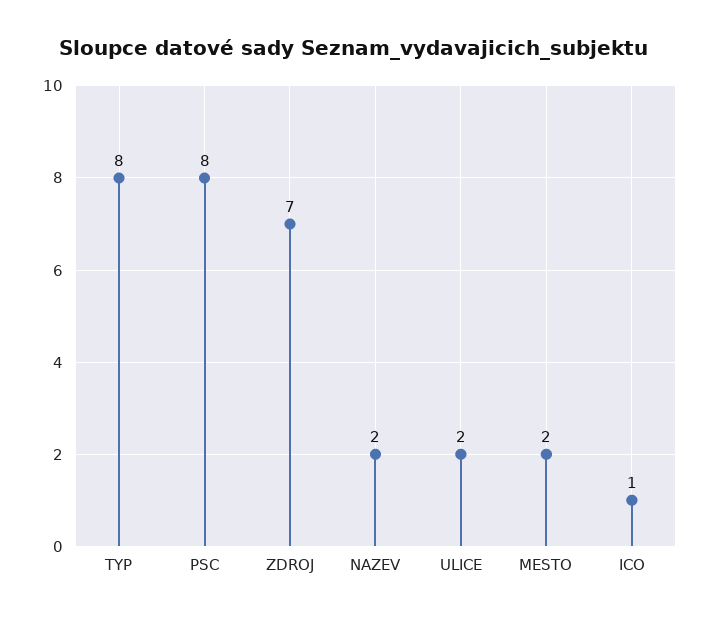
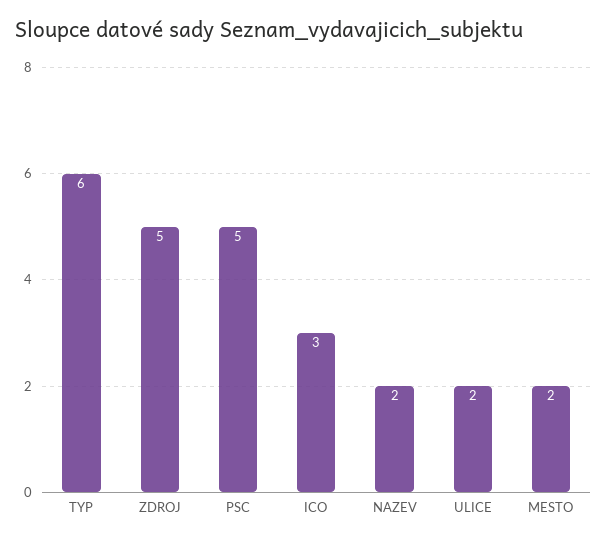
  {
-   "TYP": 8,
+   "TYP": 6,
-   "PSC": 8,
+   "PSC": 5,
-   "ZDROJ": 7,
+   "ZDROJ": 5,
    "NAZEV": 2,
    "ULICE": 2,
    "MESTO": 2,
-   "ICO": 1
+   "ICO": 3
  }

